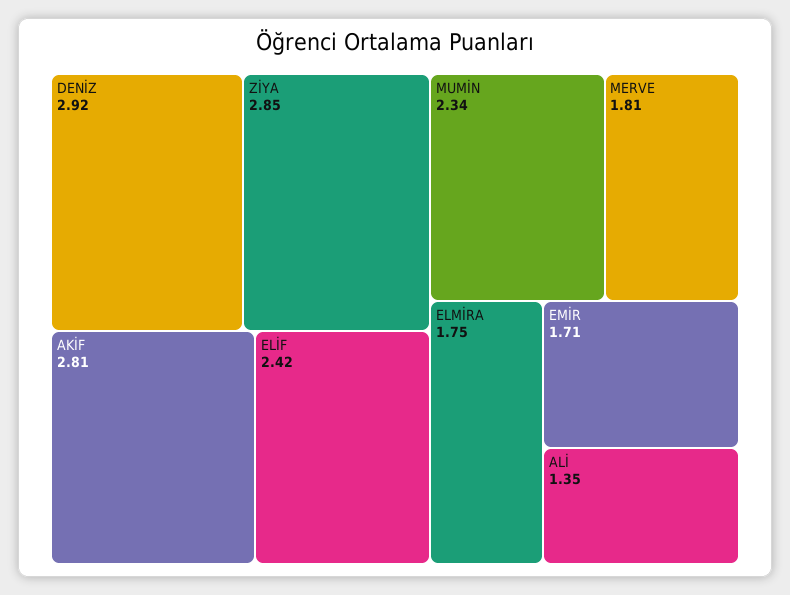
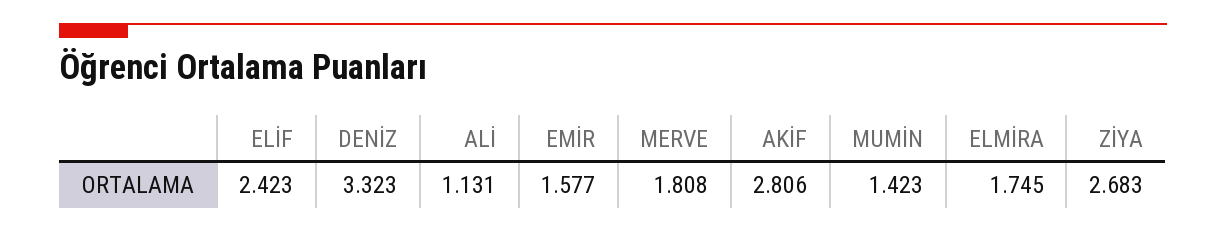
  {
-   "DENİZ": 2.92,
+   "DENİZ": 3.323,
-   "ZİYA": 2.85,
+   "ZİYA": 2.683,
    "AKİF": 2.806,
    "ELİF": 2.423,
-   "MUMİN": 2.34,
+   "MUMİN": 1.423,
    "MERVE": 1.808,
    "ELMİRA": 1.745,
-   "EMİR": 1.71,
+   "EMİR": 1.577,
-   "ALİ": 1.35
+   "ALİ": 1.131
  }

